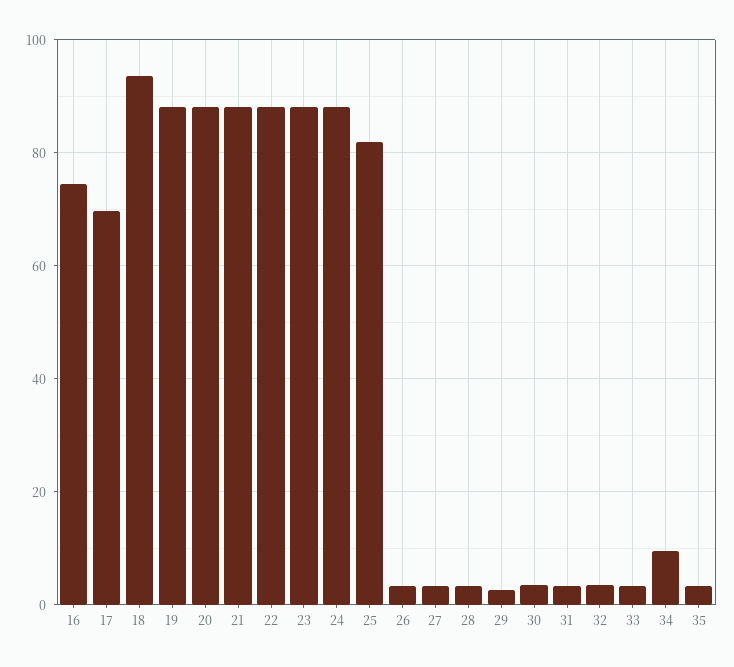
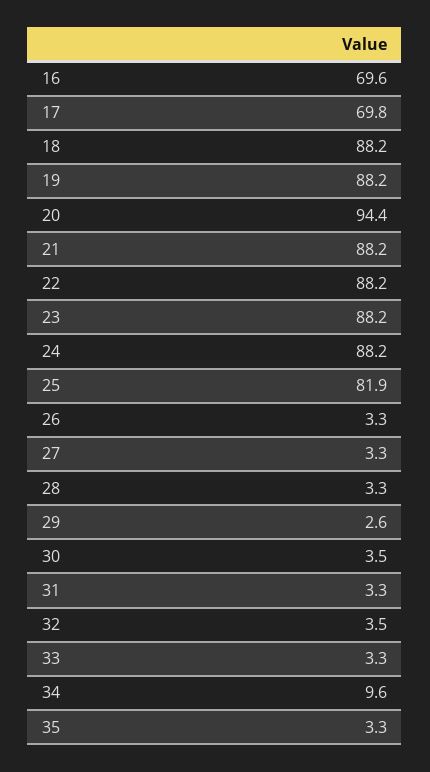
  {
-   "16": 74,
+   "16": 69.6,
    "17": 69.8,
-   "18": 94,
+   "18": 88.2,
    "19": 88.2,
-   "20": 88,
+   "20": 94.4,
    "21": 88.2,
    "22": 88.2,
    "23": 88.2,
    "24": 88.2,
    "25": 81.9,
    "26": 3.3,
    "27": 3.3,
    "28": 3.3,
    "29": 2.6,
    "30": 3.5,
    "31": 3.3,
    "32": 3.5,
    "33": 3.3,
    "34": 9.6,
    "35": 3.3
  }

